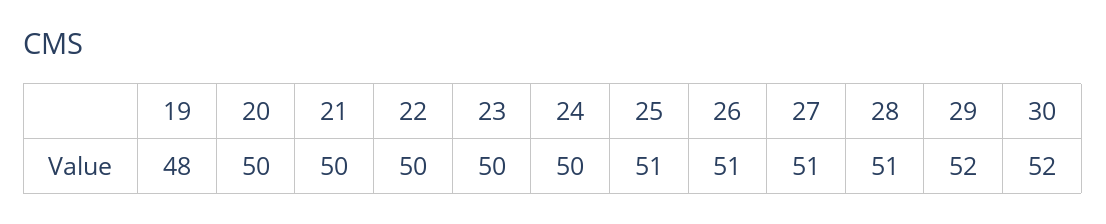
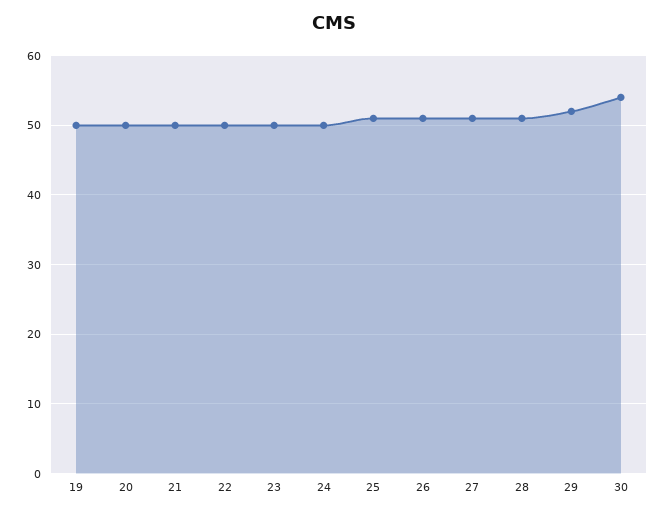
  {
-   "19": 48,
+   "19": 50,
    "20": 50,
    "21": 50,
    "22": 50,
    "23": 50,
    "24": 50,
    "25": 51,
    "26": 51,
    "27": 51,
    "28": 51,
    "29": 52,
-   "30": 52
+   "30": 54
  }

